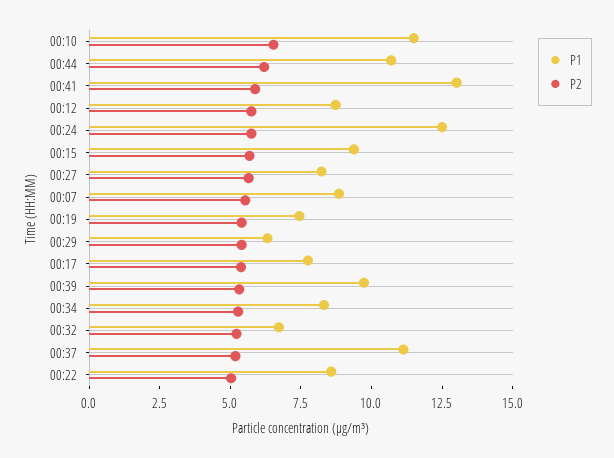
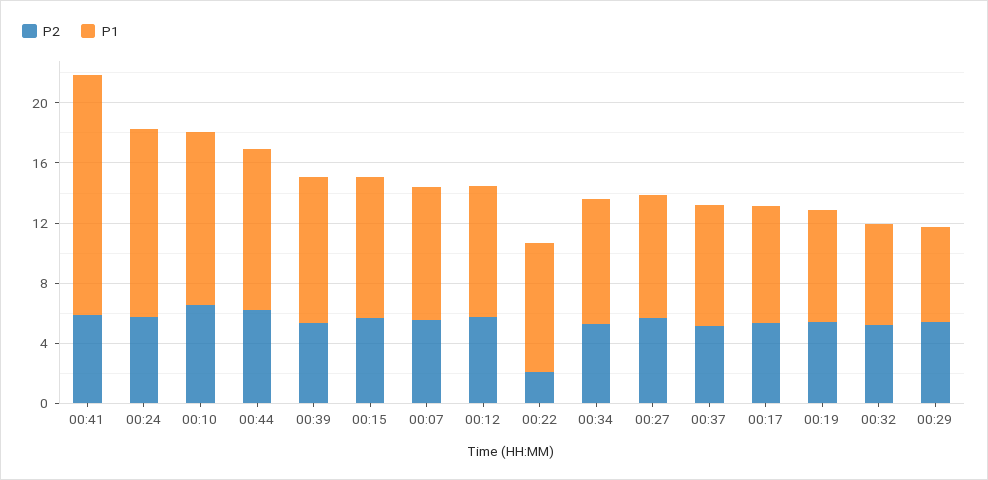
  {
    "P1": {
      "00:10": 11.5,
      "00:44": 10.5,
-     "00:41": 13,
+     "00:41": 16,
      "00:12": 8.5,
      "00:24": 12.5,
      "00:15": 9.5,
      "00:27": 8,
      "00:07": 9,
      "00:19": 7.5,
      "00:29": 6.5,
      "00:17": 8,
      "00:39": 9.5,
      "00:34": 8.5,
      "00:32": 6.5,
-     "00:37": 11,
+     "00:37": 8,
      "00:22": 8.5
    },
    "P2": {
      "00:10": 6.5,
      "00:44": 6,
      "00:41": 6,
      "00:12": 6,
      "00:24": 6,
      "00:15": 5.5,
      "00:27": 5.5,
      "00:07": 5.5,
      "00:19": 5.5,
      "00:29": 5.5,
      "00:17": 5.5,
      "00:39": 5.5,
      "00:34": 5.5,
      "00:32": 5,
      "00:37": 5,
-     "00:22": 5
+     "00:22": 2
    }
  }

